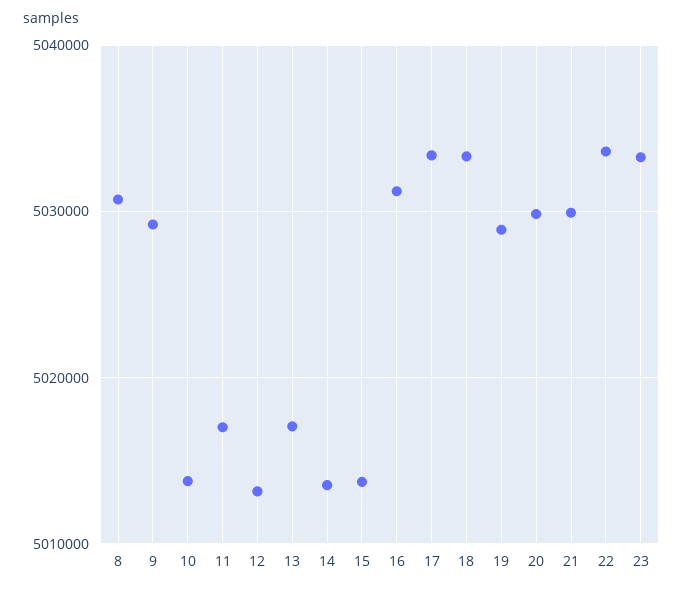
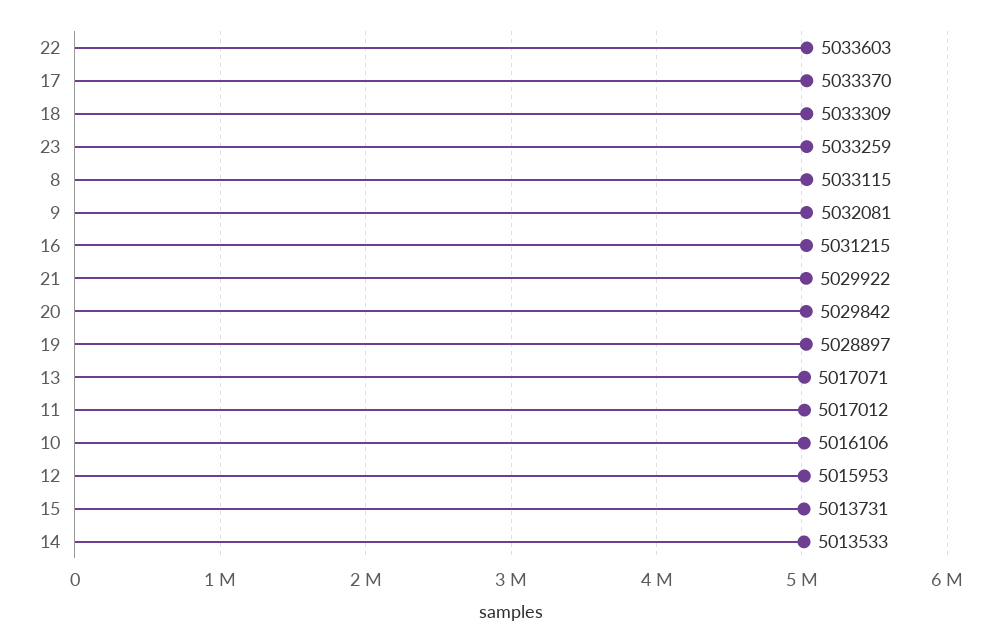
  {
-   "8": 5031000,
+   "8": 5033115,
-   "9": 5029000,
+   "9": 5032081,
-   "10": 5014000,
+   "10": 5016106,
    "11": 5017012,
-   "12": 5013000,
+   "12": 5015953,
    "13": 5017071,
    "14": 5013533,
    "15": 5013731,
    "16": 5031215,
    "17": 5033370,
    "18": 5033309,
    "19": 5028897,
    "20": 5029842,
    "21": 5029922,
    "22": 5033603,
    "23": 5033259
  }

